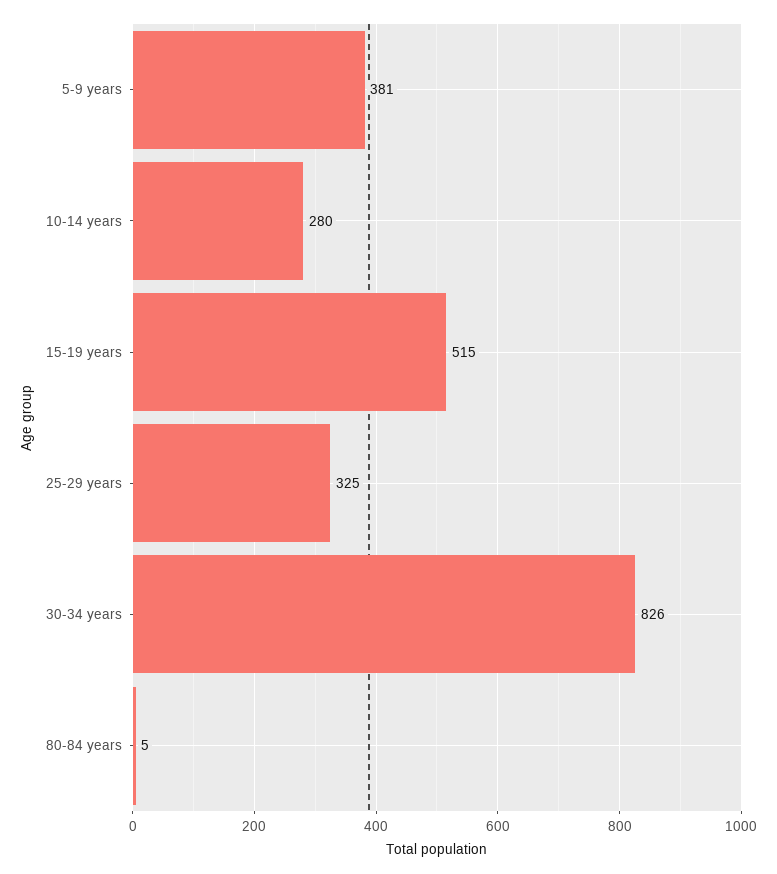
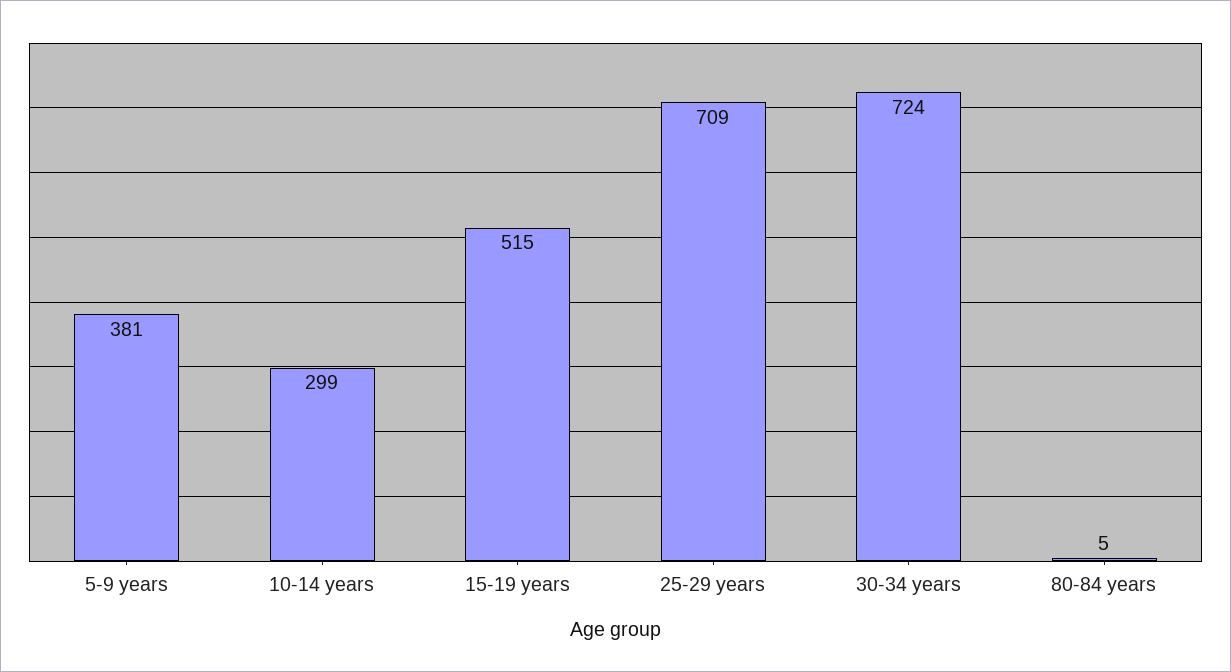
  {
    "5-9 years": 381,
-   "10-14 years": 280,
+   "10-14 years": 299,
    "15-19 years": 515,
-   "25-29 years": 325,
+   "25-29 years": 709,
-   "30-34 years": 826,
+   "30-34 years": 724,
    "80-84 years": 5
  }

